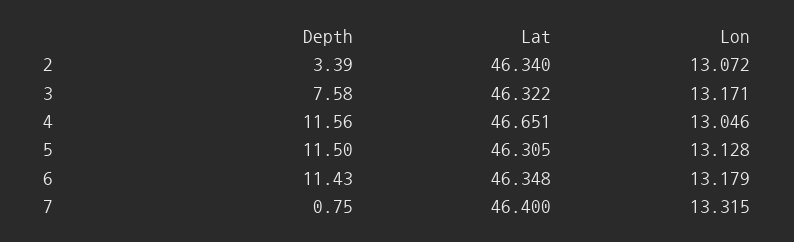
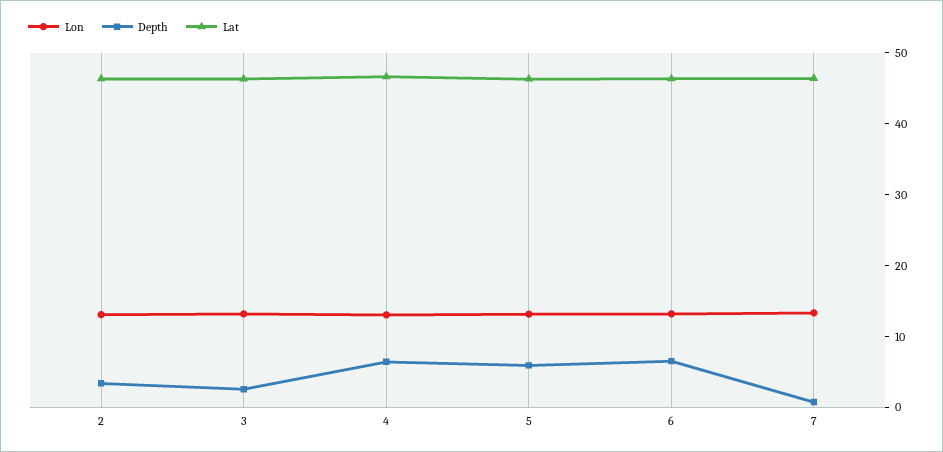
  {
    "Depth": {
      "2": 3.39,
-     "3": 7.58,
+     "3": 2,
-     "4": 11.56,
+     "4": 6,
-     "5": 11.5,
+     "5": 6,
-     "6": 11.43,
+     "6": 6,
      "7": 0.75
    },
    "Lat": {
      "2": 46.34,
      "3": 46.322,
      "4": 46.651,
      "5": 46.305,
      "6": 46.348,
      "7": 46.4
    },
    "Lon": {
      "2": 13.072,
      "3": 13.171,
      "4": 13.046,
      "5": 13.128,
      "6": 13.179,
      "7": 13.315
    }
  }

